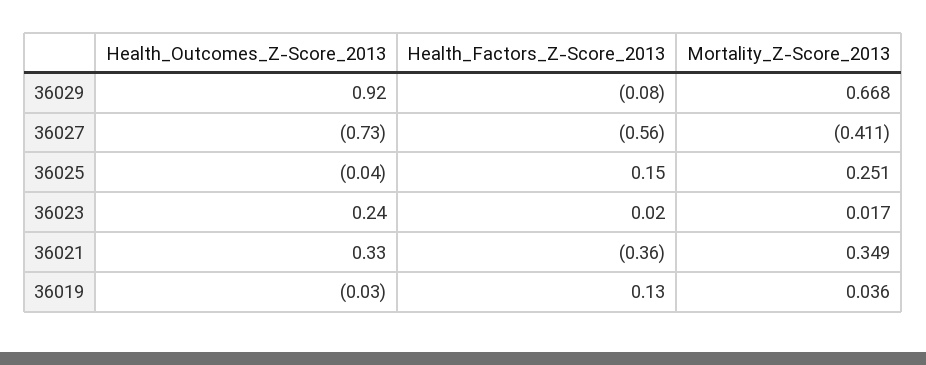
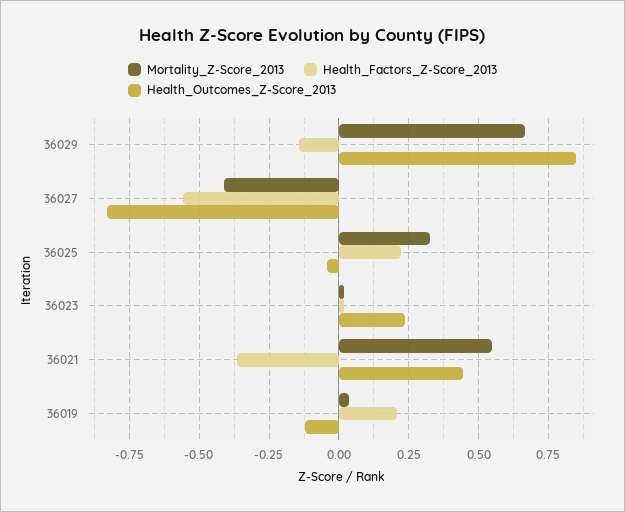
  {
    "Health_Outcomes_Z-Score_2013": {
-     "36029": 0.92,
+     "36029": 0.85,
-     "36027": -0.73,
+     "36027": -0.825,
      "36025": -0.04,
      "36023": 0.24,
-     "36021": 0.33,
+     "36021": 0.45,
-     "36019": -0.03
+     "36019": -0.125
    },
    "Health_Factors_Z-Score_2013": {
-     "36029": -0.08,
+     "36029": -0.15,
      "36027": -0.56,
-     "36025": 0.15,
+     "36025": 0.225,
      "36023": 0.02,
      "36021": -0.36,
-     "36019": 0.13
+     "36019": 0.2
    },
    "Mortality_Z-Score_2013": {
      "36029": 0.668,
      "36027": -0.411,
-     "36025": 0.251,
+     "36025": 0.325,
      "36023": 0.017,
-     "36021": 0.349,
+     "36021": 0.55,
      "36019": 0.036
    }
  }

